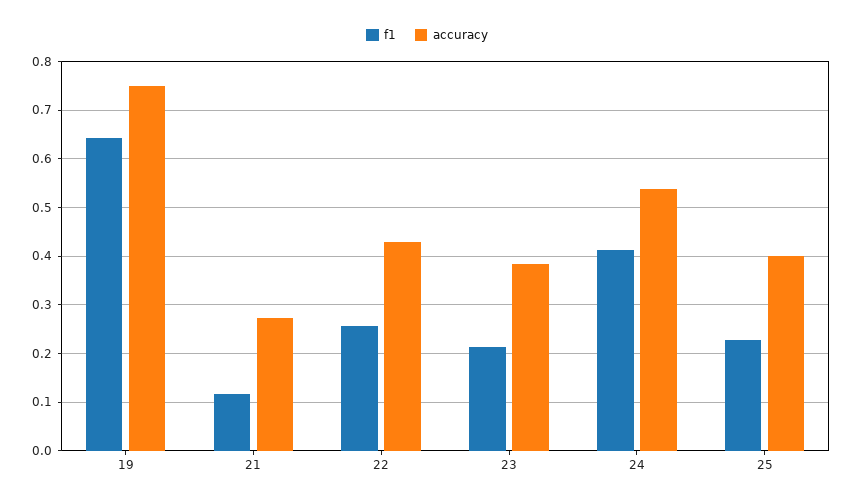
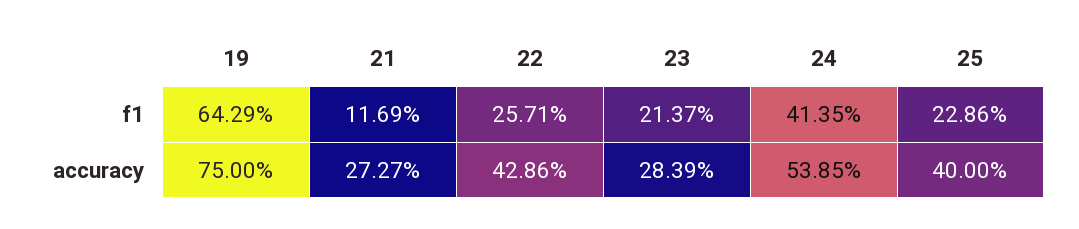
  {
    "f1": {
      "19": 0.6429,
      "21": 0.1169,
      "22": 0.2571,
      "23": 0.2137,
      "24": 0.4135,
      "25": 0.2286
    },
    "accuracy": {
      "19": 0.75,
      "21": 0.2727,
      "22": 0.4286,
-     "23": 0.38,
+     "23": 0.2839,
      "24": 0.5385,
      "25": 0.4
    }
  }

